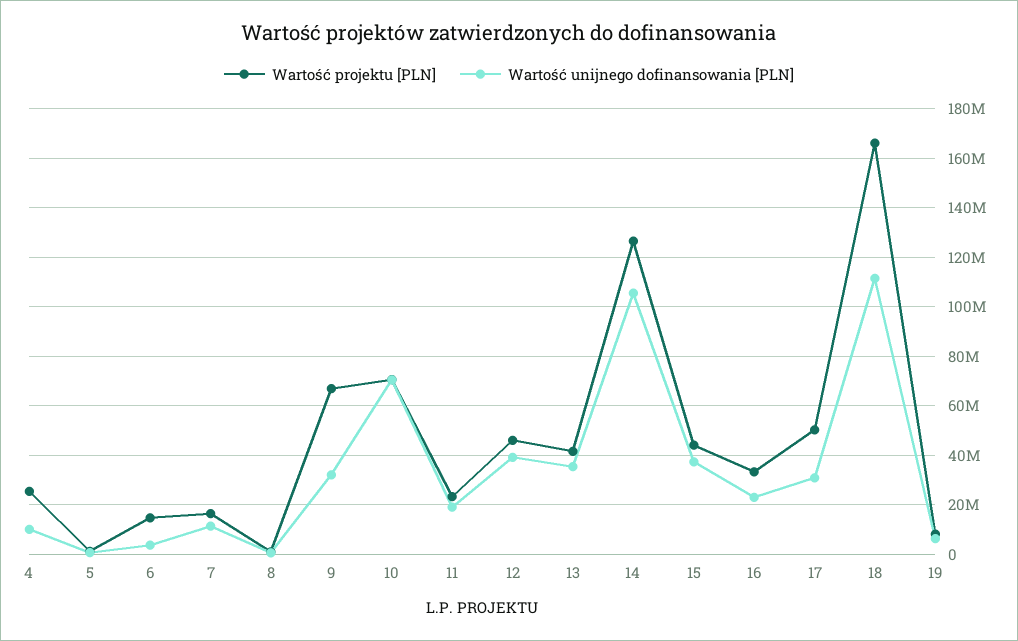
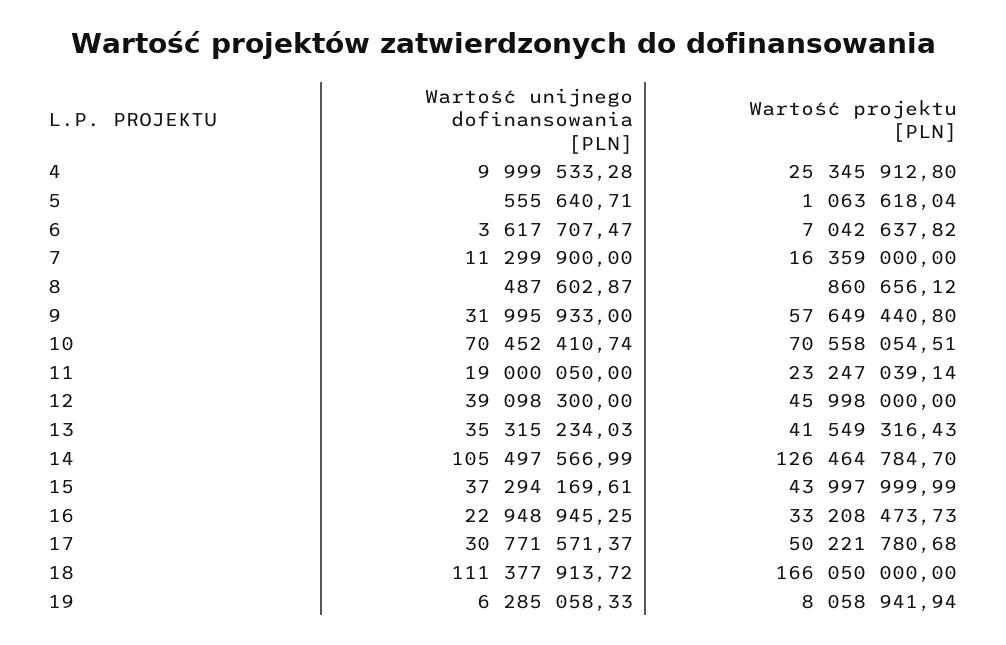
  {
    "Wartość projektu [PLN]": {
      "4": 25345912.8,
      "5": 1063618.04,
-     "6": 15000000,
+     "6": 7042637.82,
      "7": 16359000,
      "8": 860656.12,
-     "9": 67500000,
+     "9": 57649440.8,
      "10": 70558054.51,
      "11": 23247039.14,
      "12": 45998000,
      "13": 41549316.43,
      "14": 126464784.7,
      "15": 43997999.99,
      "16": 33208473.73,
      "17": 50221780.68,
      "18": 166050000,
      "19": 8058941.94
    },
    "Wartość unijnego dofinansowania [PLN]": {
      "4": 9999533.28,
      "5": 555640.71,
      "6": 3617707.47,
      "7": 11299900,
      "8": 487602.87,
      "9": 31995933,
      "10": 70452410.74,
      "11": 19000050,
      "12": 39098300,
      "13": 35315234.03,
      "14": 105497566.99,
      "15": 37294169.61,
      "16": 22948945.25,
      "17": 30771571.37,
      "18": 111377913.72,
      "19": 6285058.33
    }
  }

